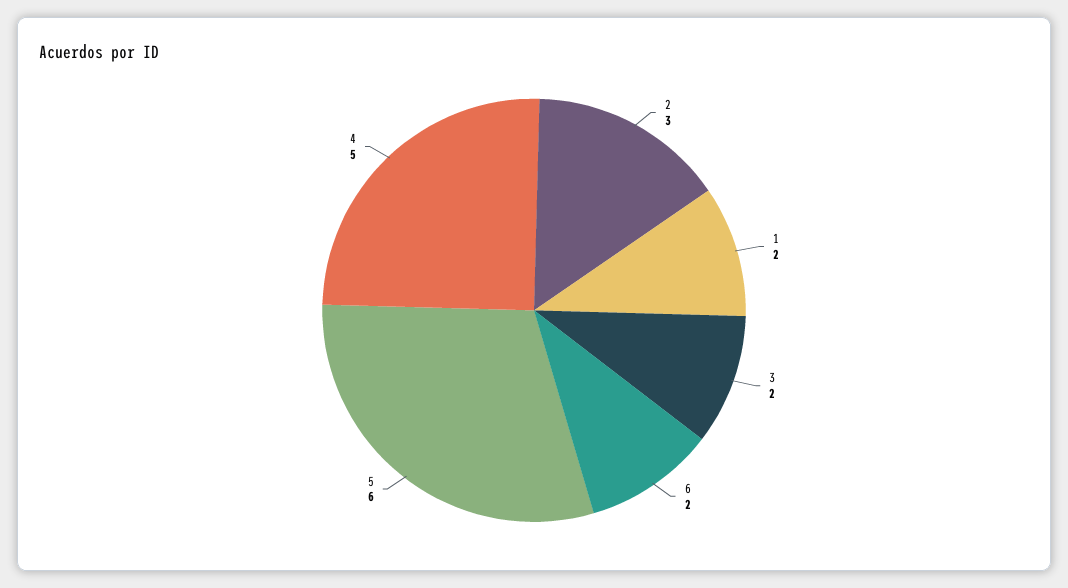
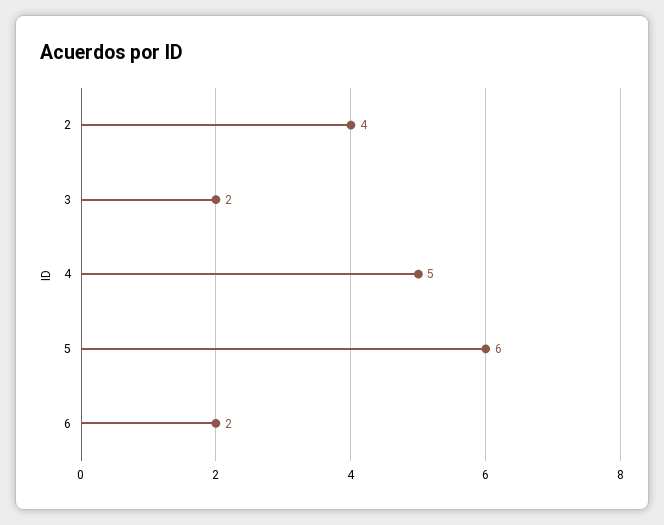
  {
-   "2": 3,
+   "2": 4,
-   "1": 2,
    "3": 2,
    "6": 2,
    "5": 6,
    "4": 5
  }

